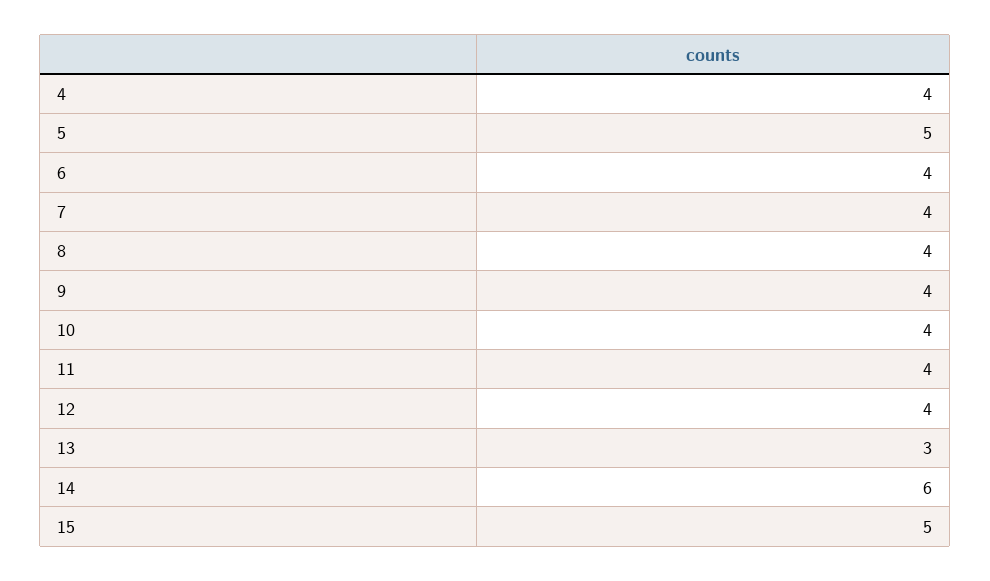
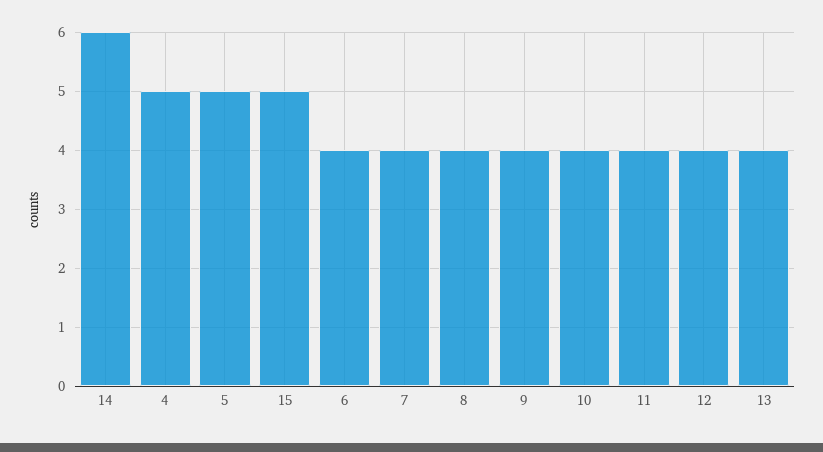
  {
-   "4": 4,
+   "4": 5,
    "5": 5,
    "6": 4,
    "7": 4,
    "8": 4,
    "9": 4,
    "10": 4,
    "11": 4,
    "12": 4,
-   "13": 3,
+   "13": 4,
    "14": 6,
    "15": 5
  }

